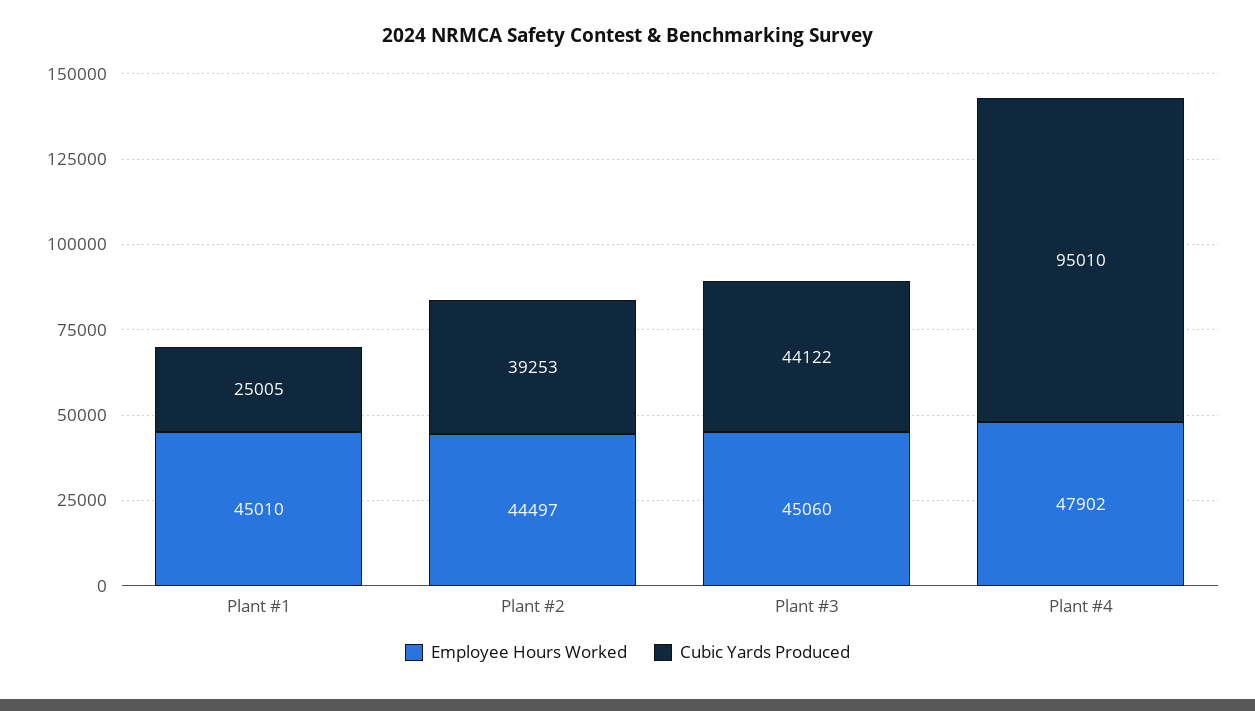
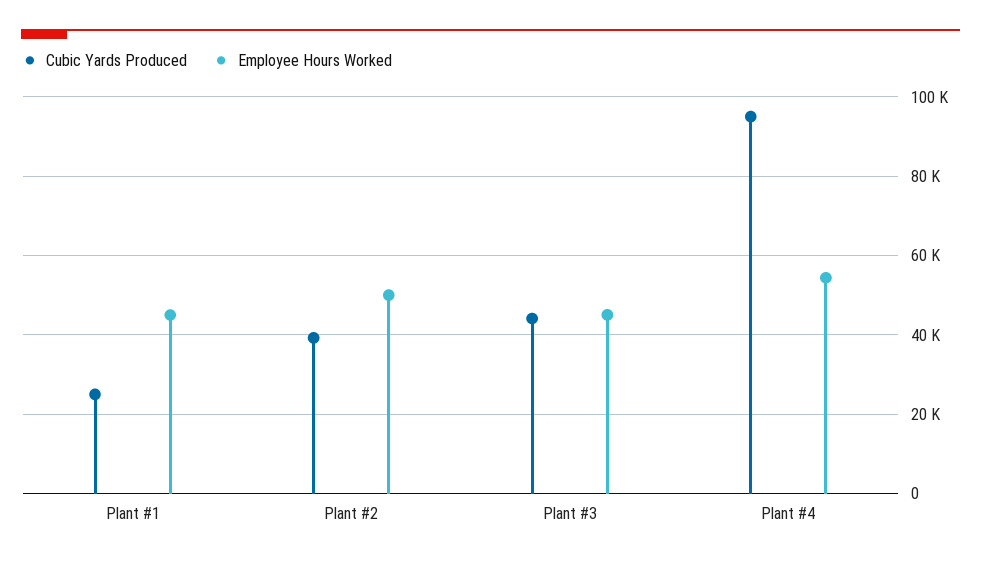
  {
    "Employee Hours Worked": {
      "Plant #1": 45010,
-     "Plant #2": 44497,
+     "Plant #2": 50000,
      "Plant #3": 45060,
-     "Plant #4": 47902
+     "Plant #4": 54000
    },
    "Cubic Yards Produced": {
      "Plant #1": 25005,
      "Plant #2": 39253,
      "Plant #3": 44122,
      "Plant #4": 95010
    }
  }

